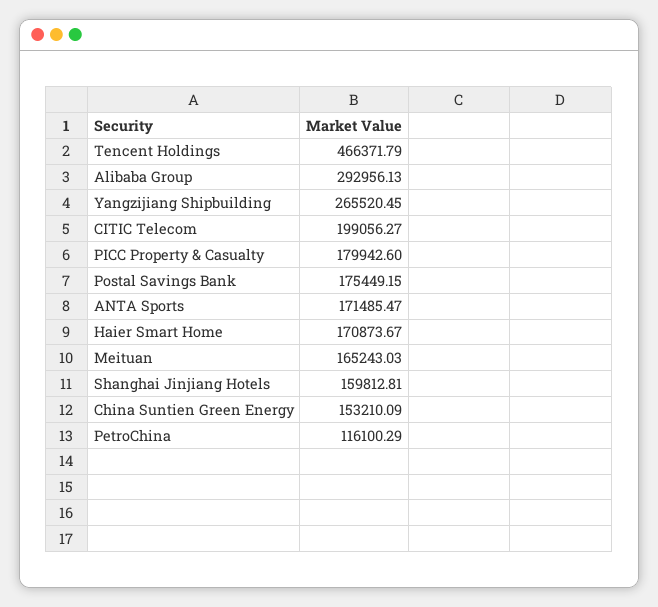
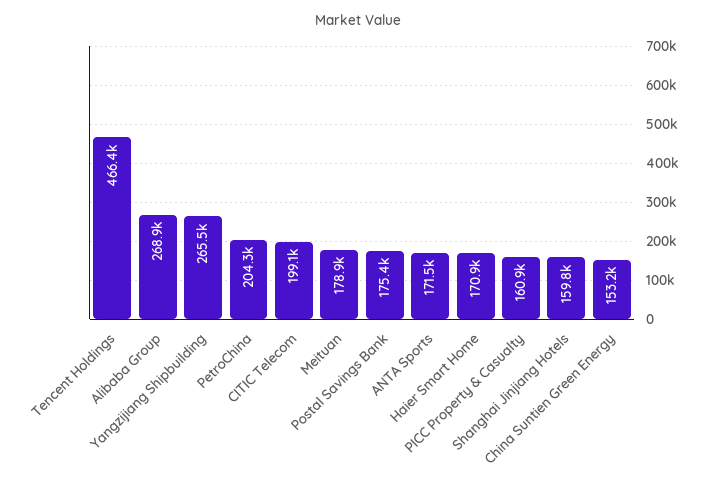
  {
    "Tencent Holdings": 466371.79,
-   "Alibaba Group": 292956.13,
+   "Alibaba Group": 268900,
    "Yangzijiang Shipbuilding": 265520.45,
    "CITIC Telecom": 199056.27,
-   "PICC Property & Casualty": 179942.6,
+   "PICC Property & Casualty": 160900,
    "Postal Savings Bank": 175449.15,
    "ANTA Sports": 171485.47,
    "Haier Smart Home": 170873.67,
-   "Meituan": 165243.03,
+   "Meituan": 178900,
    "Shanghai Jinjiang Hotels": 159812.81,
    "China Suntien Green Energy": 153210.09,
-   "PetroChina": 116100.29
+   "PetroChina": 204300
  }

